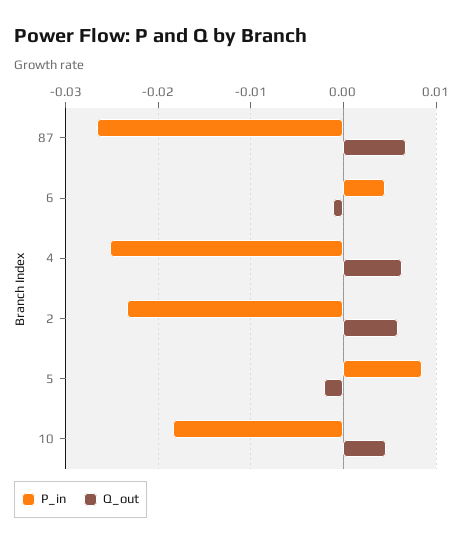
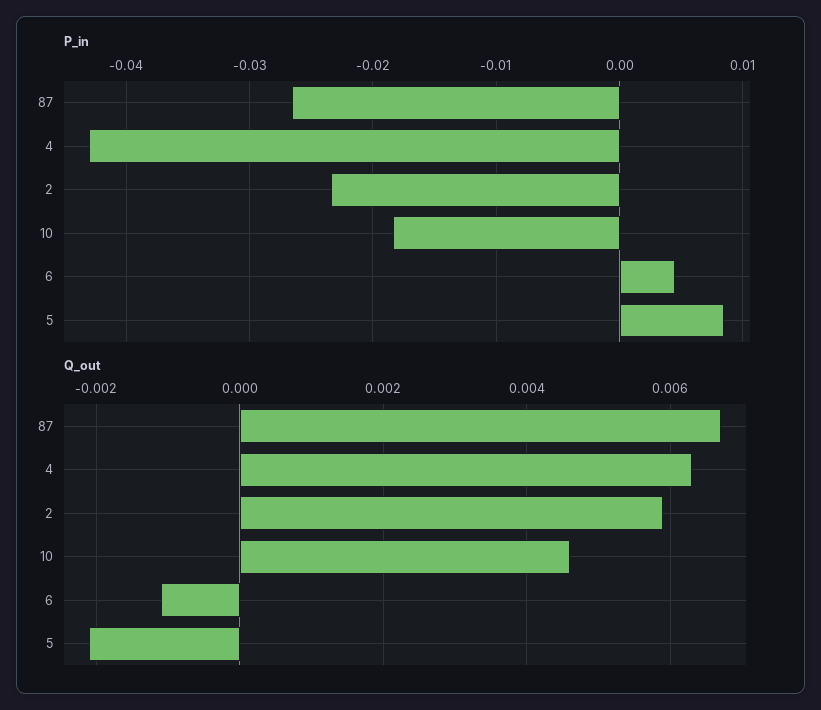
  {
    "P_in": {
      "87": -0.027,
      "6": 0.005,
-     "4": -0.025,
+     "4": -0.043,
      "2": -0.023,
      "5": 0.009,
      "10": -0.018
    },
    "Q_out": {
      "87": 0.0065,
      "6": -0.001,
      "4": 0.0065,
      "2": 0.006,
      "5": -0.002,
      "10": 0.0045
    }
  }

